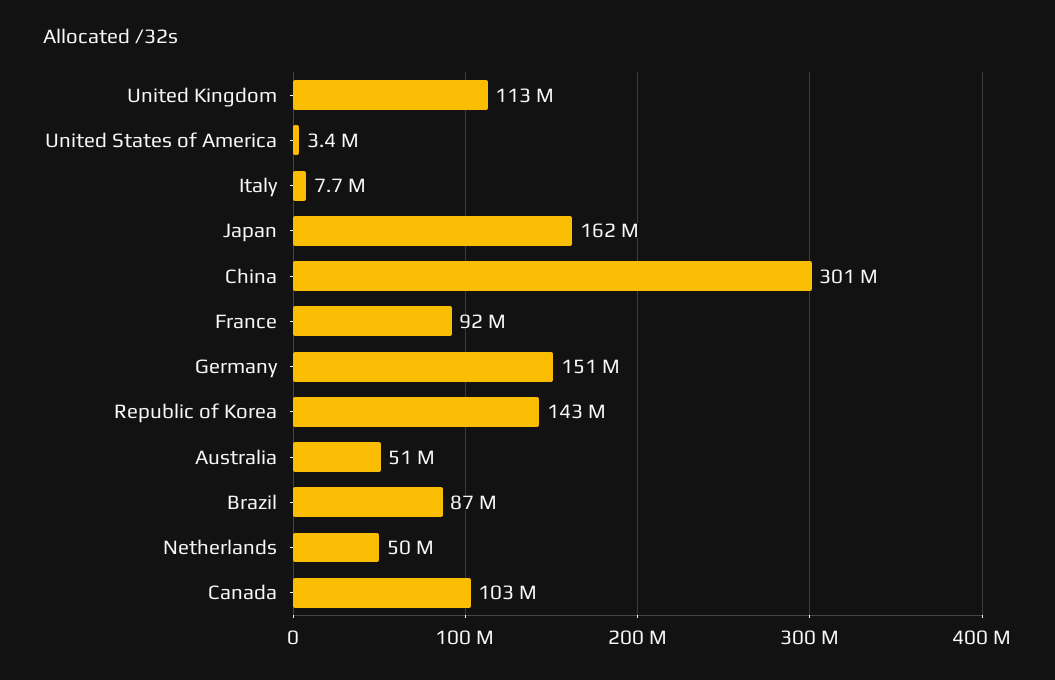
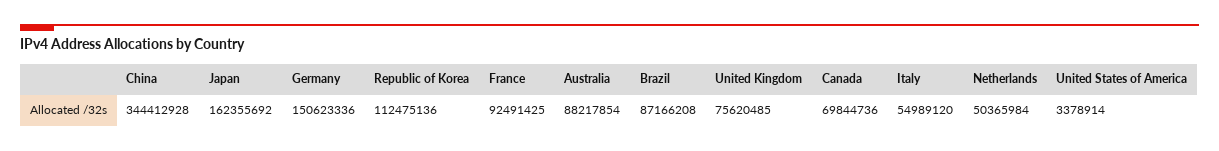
  {
-   "United Kingdom": 113000000,
+   "United Kingdom": 75620485,
    "United States of America": 3378914,
-   "Italy": 7700000,
+   "Italy": 54989120,
    "Japan": 162355692,
-   "China": 301000000,
+   "China": 344412928,
    "France": 92491425,
    "Germany": 150623336,
-   "Republic of Korea": 143000000,
+   "Republic of Korea": 112475136,
-   "Australia": 51000000,
+   "Australia": 88217854,
    "Brazil": 87166208,
    "Netherlands": 50365984,
-   "Canada": 103000000
+   "Canada": 69844736
  }

